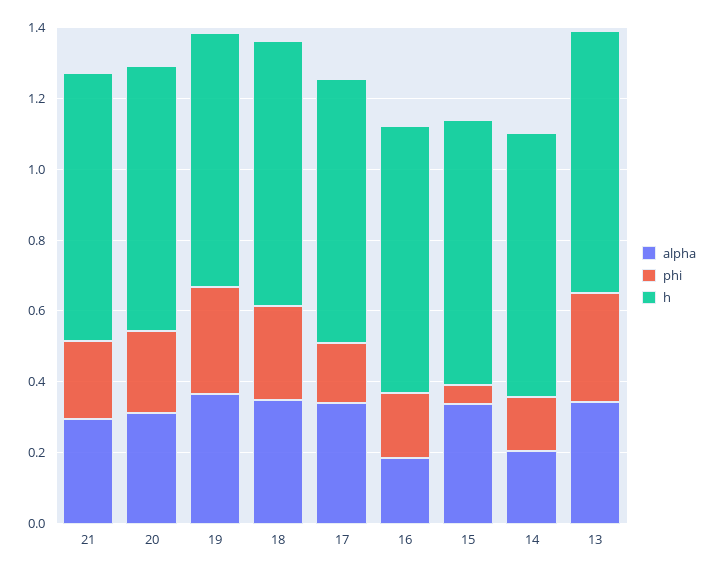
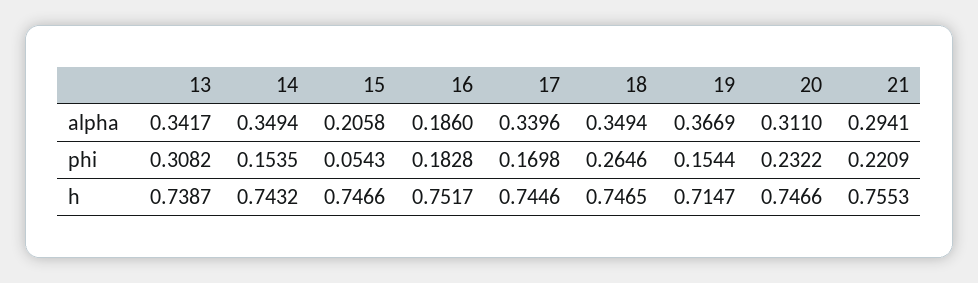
  {
    "alpha": {
      "21": 0.2941,
      "20": 0.311,
      "19": 0.3669,
      "18": 0.3494,
      "17": 0.3396,
      "16": 0.186,
-     "15": 0.35,
+     "15": 0.2058,
-     "14": 0.2,
+     "14": 0.3494,
      "13": 0.3417
    },
    "phi": {
      "21": 0.2209,
      "20": 0.2322,
-     "19": 0.3,
+     "19": 0.1544,
      "18": 0.2646,
      "17": 0.1698,
      "16": 0.1828,
      "15": 0.0543,
      "14": 0.1535,
      "13": 0.3082
    },
    "h": {
      "21": 0.7553,
      "20": 0.7466,
      "19": 0.7147,
      "18": 0.7465,
      "17": 0.7446,
      "16": 0.7517,
      "15": 0.7466,
      "14": 0.7432,
      "13": 0.7387
    }
  }

